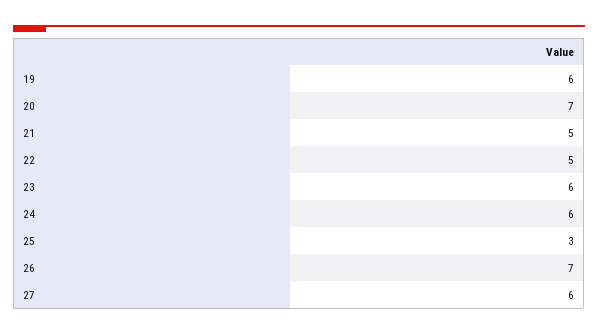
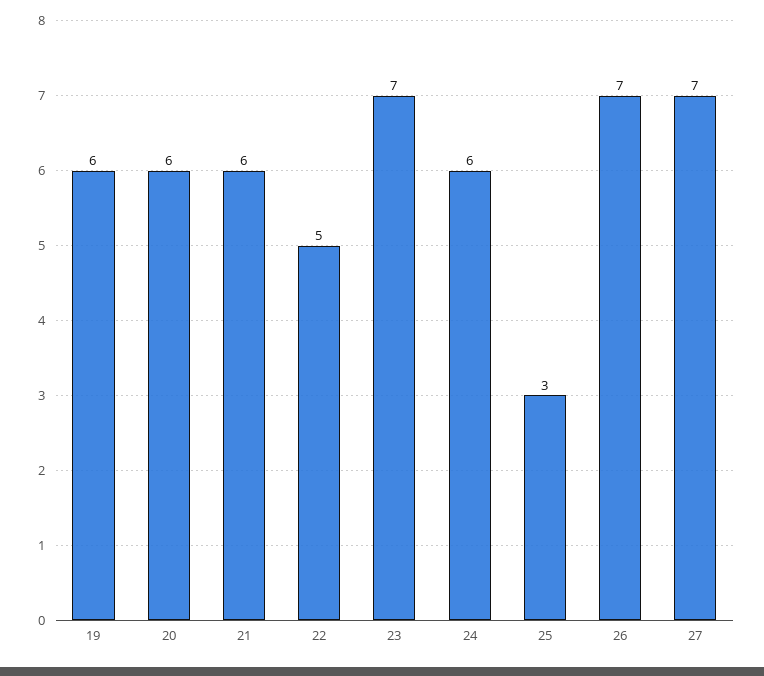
  {
    "19": 6,
-   "20": 7,
+   "20": 6,
-   "21": 5,
+   "21": 6,
    "22": 5,
-   "23": 6,
+   "23": 7,
    "24": 6,
    "25": 3,
    "26": 7,
-   "27": 6
+   "27": 7
  }

